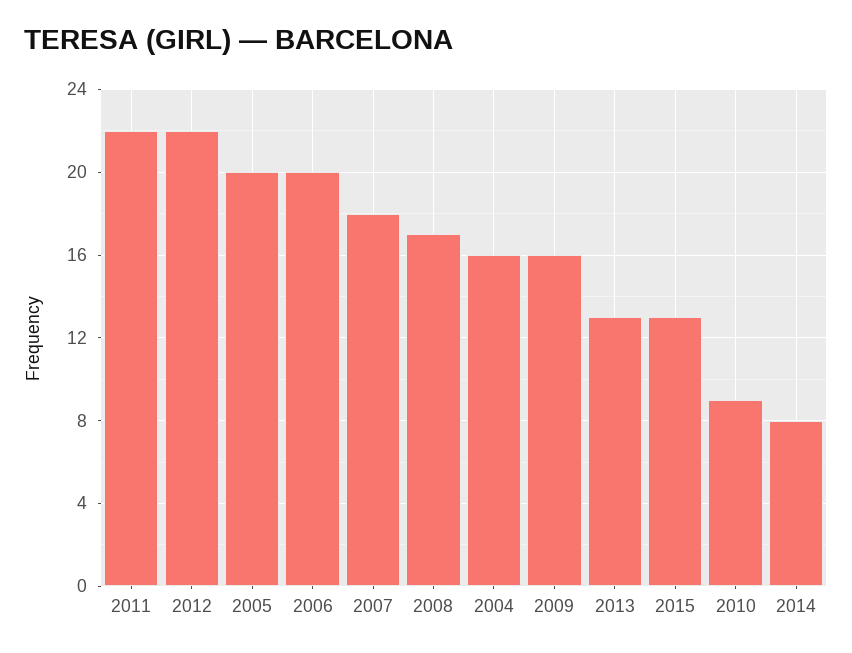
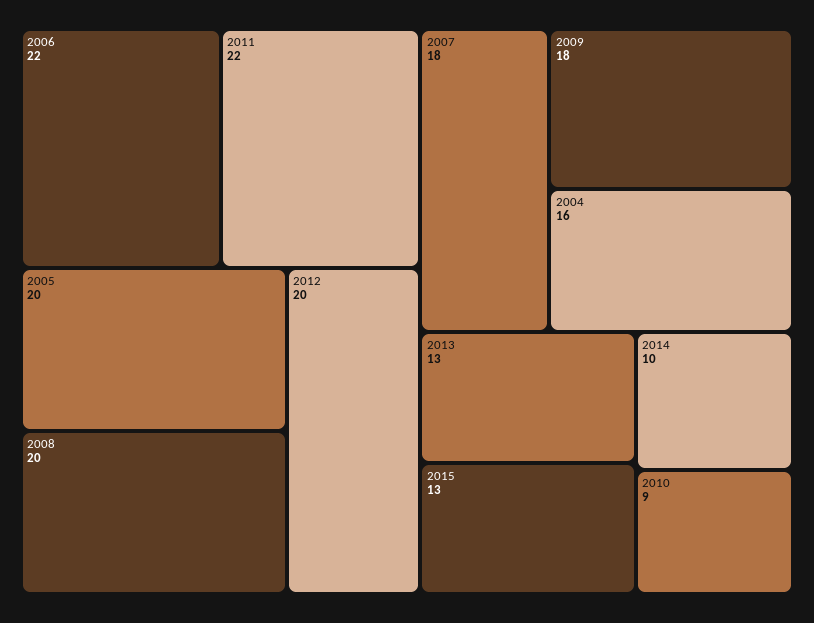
  {
    "2011": 22,
-   "2012": 22,
+   "2012": 20,
    "2005": 20,
-   "2006": 20,
+   "2006": 22,
    "2007": 18,
-   "2008": 17,
+   "2008": 20,
    "2004": 16,
-   "2009": 16,
+   "2009": 18,
    "2013": 13,
    "2015": 13,
    "2010": 9,
-   "2014": 8
+   "2014": 10
  }

